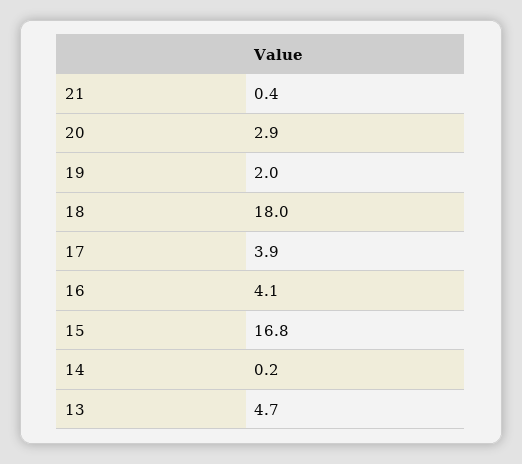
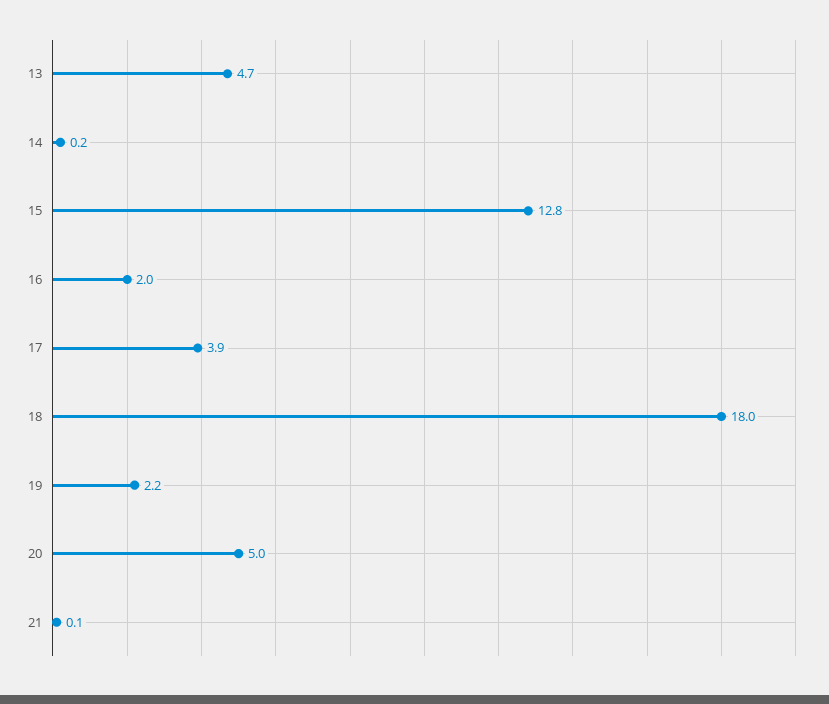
  {
-   "21": 0.4,
+   "21": 0.1,
-   "20": 2.9,
+   "20": 5,
-   "19": 2,
+   "19": 2.2,
    "18": 18,
    "17": 3.9,
-   "16": 4.1,
+   "16": 2,
-   "15": 16.8,
+   "15": 12.8,
    "14": 0.2,
    "13": 4.7
  }

